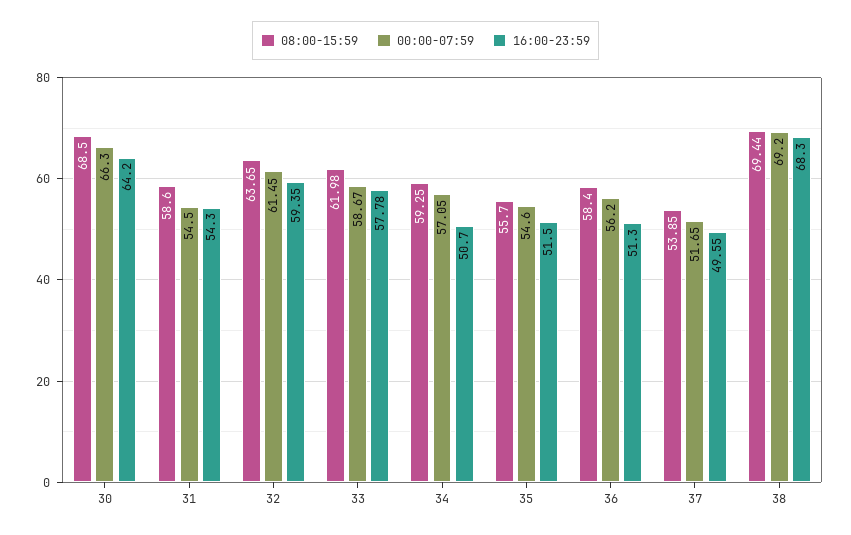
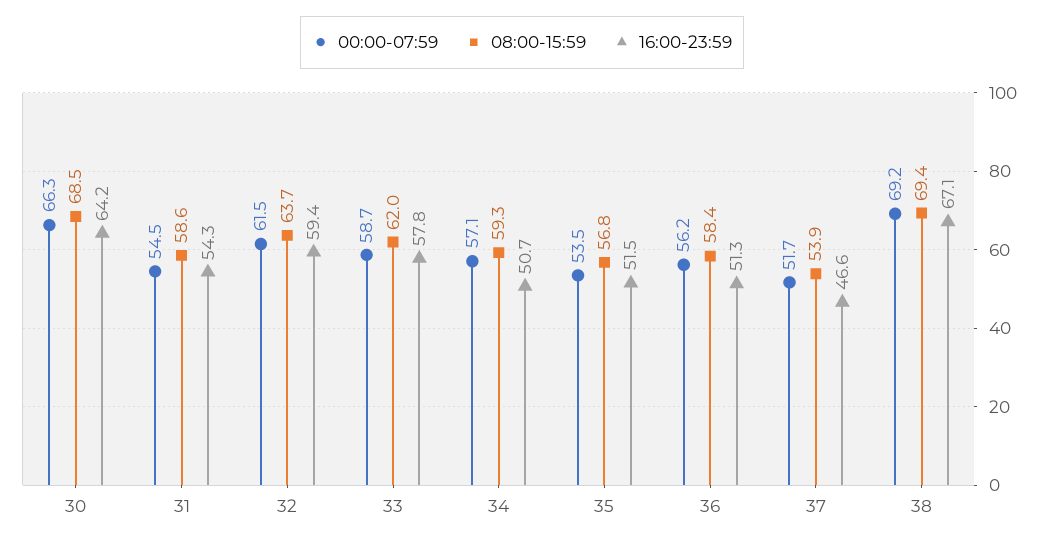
  {
    "08:00-15:59": {
      "30": 68.5,
      "31": 58.6,
      "32": 63.65,
      "33": 61.98,
      "34": 59.25,
-     "35": 55.7,
+     "35": 56.8,
      "36": 58.4,
      "37": 53.85,
      "38": 69.44
    },
    "00:00-07:59": {
      "30": 66.3,
      "31": 54.5,
      "32": 61.45,
      "33": 58.67,
      "34": 57.05,
-     "35": 54.6,
+     "35": 53.5,
      "36": 56.2,
      "37": 51.65,
      "38": 69.2
    },
    "16:00-23:59": {
      "30": 64.2,
      "31": 54.3,
      "32": 59.35,
      "33": 57.78,
      "34": 50.7,
      "35": 51.5,
      "36": 51.3,
-     "37": 49.55,
+     "37": 46.6,
-     "38": 68.3
+     "38": 67.1
    }
  }

